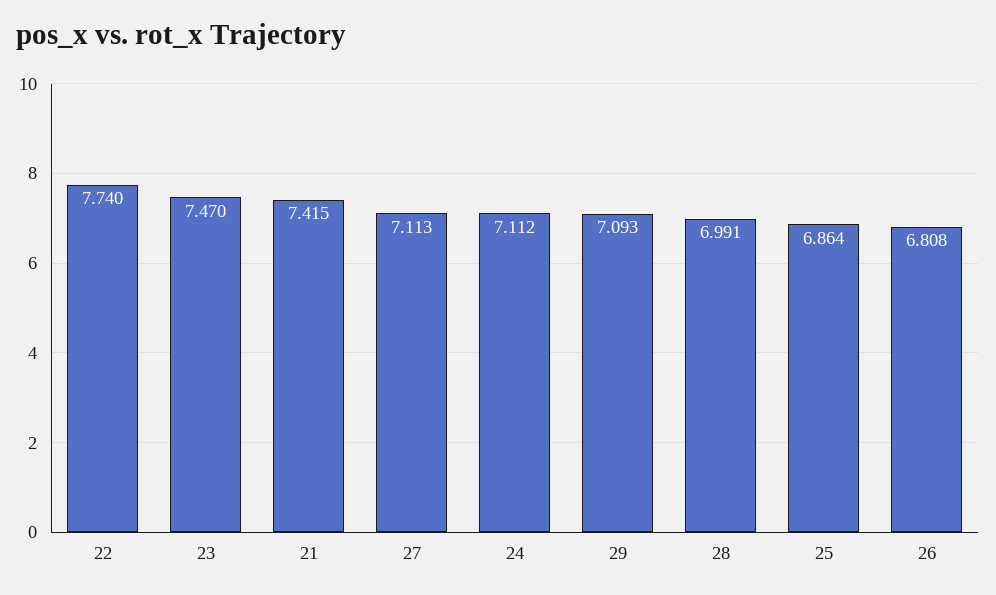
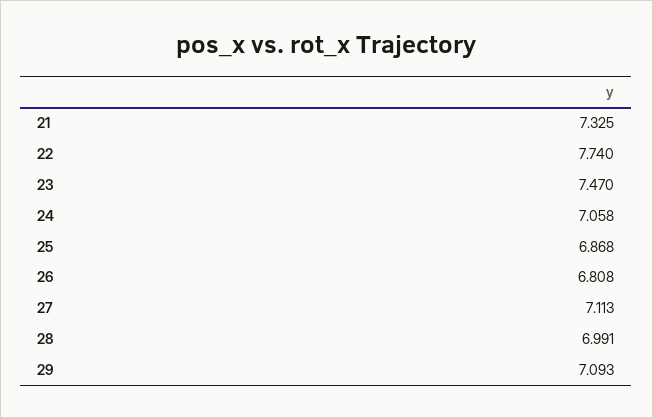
  {
    "22": 7.74,
    "23": 7.47,
-   "21": 7.415,
+   "21": 7.325,
    "27": 7.113,
-   "24": 7.112,
+   "24": 7.058,
    "29": 7.093,
    "28": 6.991,
-   "25": 6.864,
+   "25": 6.868,
    "26": 6.808
  }

